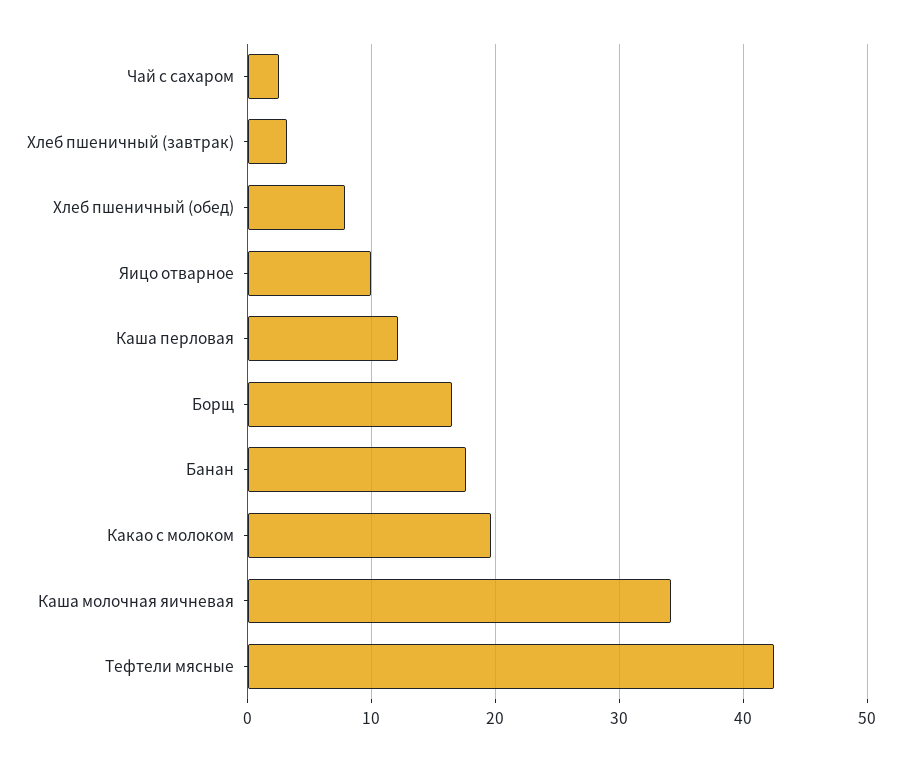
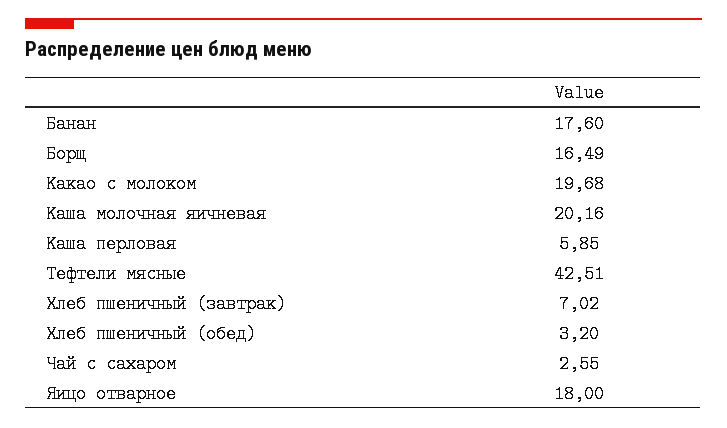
  {
    "Чай с сахаром": 2.55,
-   "Хлеб пшеничный (завтрак)": 3,
+   "Хлеб пшеничный (завтрак)": 7.02,
-   "Хлеб пшеничный (обед)": 8,
+   "Хлеб пшеничный (обед)": 3.2,
-   "Яицо отварное": 10,
+   "Яицо отварное": 18,
-   "Каша перловая": 12,
+   "Каша перловая": 5.85,
    "Борщ": 16.49,
    "Банан": 17.6,
    "Какао с молоком": 19.68,
-   "Каша молочная яичневая": 34,
+   "Каша молочная яичневая": 20.16,
    "Тефтели мясные": 42.51
  }

